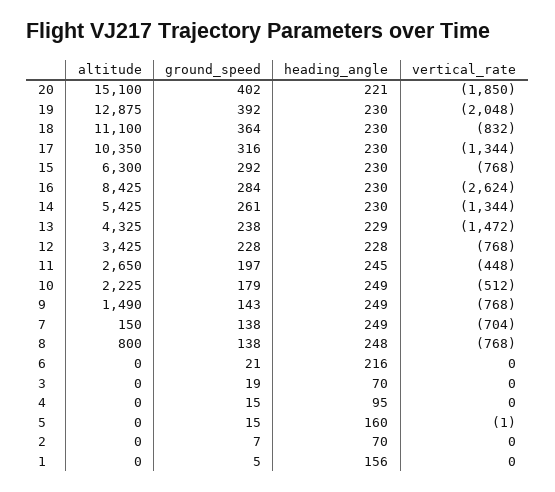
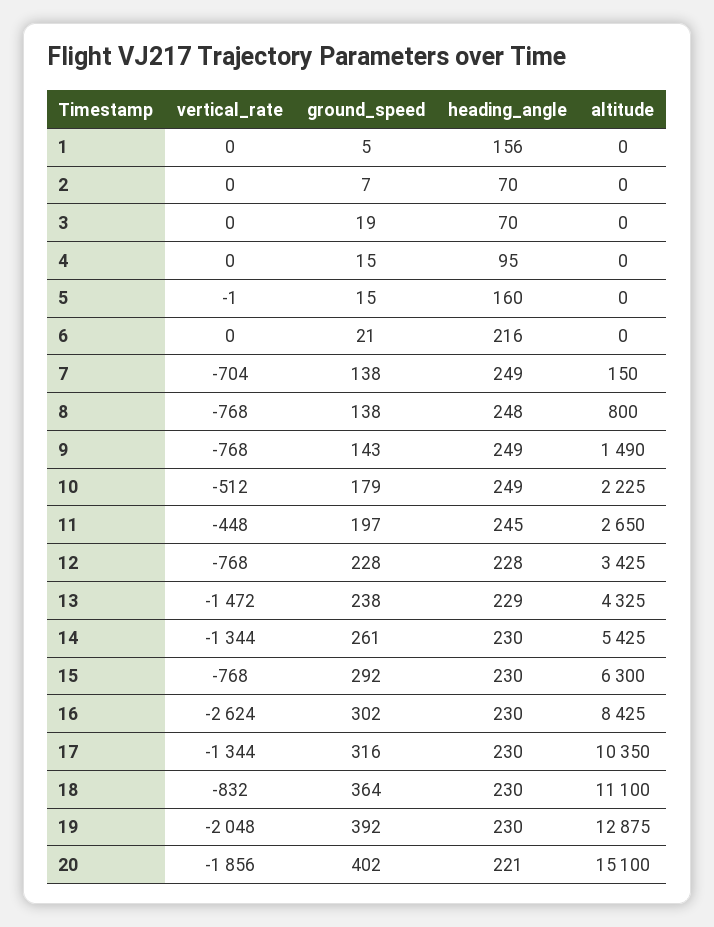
  {
    "altitude": {
      "20": 15100,
      "19": 12875,
      "18": 11100,
      "17": 10350,
      "15": 6300,
      "16": 8425,
      "14": 5425,
      "13": 4325,
      "12": 3425,
      "11": 2650,
      "10": 2225,
      "9": 1490,
      "7": 150,
      "8": 800,
      "6": 0,
      "3": 0,
      "4": 0,
      "5": 0,
      "2": 0,
      "1": 0
    },
    "ground_speed": {
      "20": 402,
      "19": 392,
      "18": 364,
      "17": 316,
      "15": 292,
-     "16": 284,
+     "16": 302,
      "14": 261,
      "13": 238,
      "12": 228,
      "11": 197,
      "10": 179,
      "9": 143,
      "7": 138,
      "8": 138,
      "6": 21,
      "3": 19,
      "4": 15,
      "5": 15,
      "2": 7,
      "1": 5
    },
    "heading_angle": {
      "20": 221,
      "19": 230,
      "18": 230,
      "17": 230,
      "15": 230,
      "16": 230,
      "14": 230,
      "13": 229,
      "12": 228,
      "11": 245,
      "10": 249,
      "9": 249,
      "7": 249,
      "8": 248,
      "6": 216,
      "3": 70,
      "4": 95,
      "5": 160,
      "2": 70,
      "1": 156
    },
    "vertical_rate": {
-     "20": -1850,
+     "20": -1856,
      "19": -2048,
      "18": -832,
      "17": -1344,
      "15": -768,
      "16": -2624,
      "14": -1344,
      "13": -1472,
      "12": -768,
      "11": -448,
      "10": -512,
      "9": -768,
      "7": -704,
      "8": -768,
      "6": 0,
      "3": 0,
      "4": 0,
      "5": -1,
      "2": 0,
      "1": 0
    }
  }

